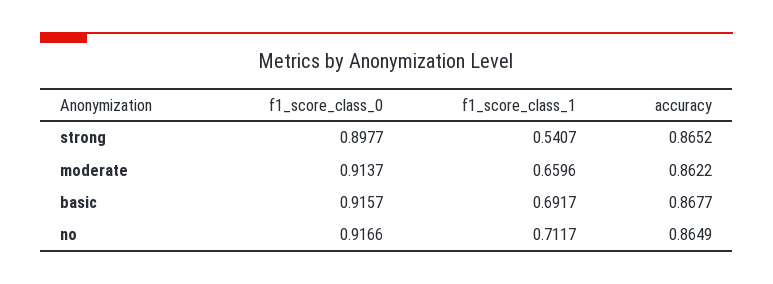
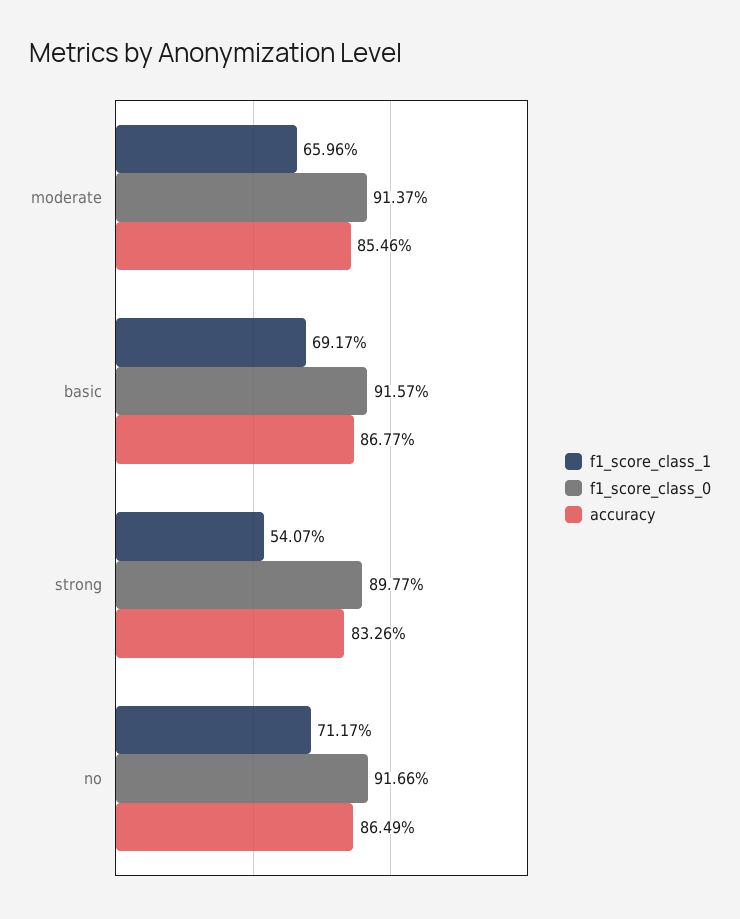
  {
    "f1_score_class_0": {
      "strong": 0.8977,
      "moderate": 0.9137,
      "basic": 0.9157,
      "no": 0.9166
    },
    "f1_score_class_1": {
      "strong": 0.5407,
      "moderate": 0.6596,
      "basic": 0.6917,
      "no": 0.7117
    },
    "accuracy": {
-     "strong": 0.8652,
+     "strong": 0.8326,
-     "moderate": 0.8622,
+     "moderate": 0.8546,
      "basic": 0.8677,
      "no": 0.8649
    }
  }

